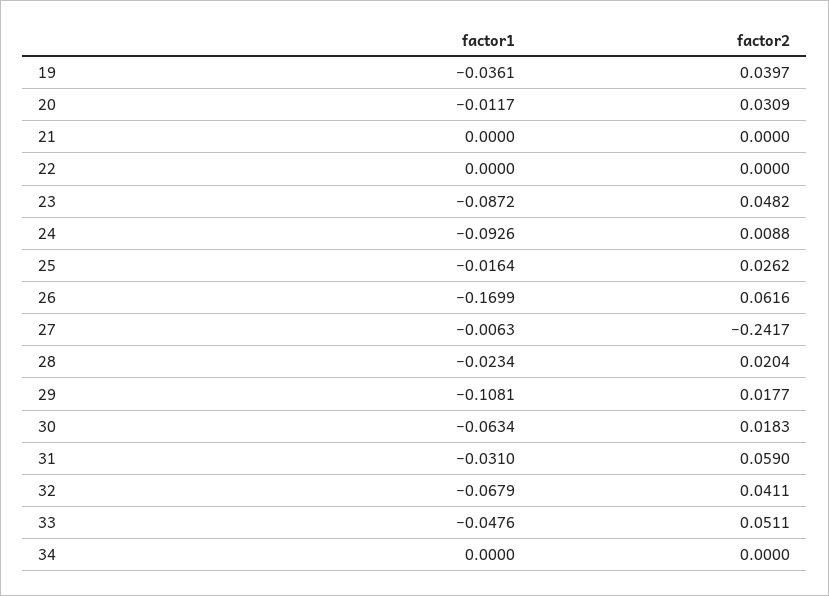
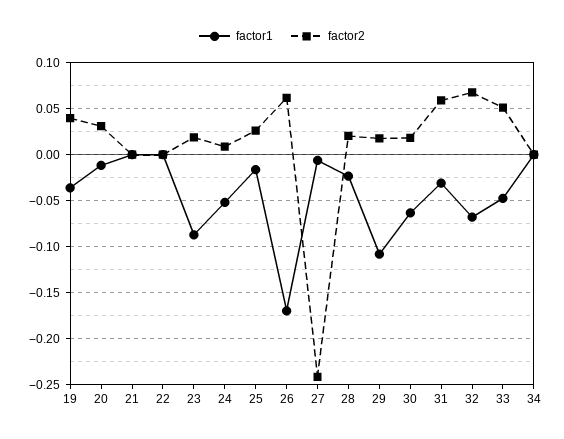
  {
    "factor1": {
      "19": -0.0361,
      "20": -0.0117,
      "21": 0,
      "22": 0,
      "23": -0.0872,
-     "24": -0.0926,
+     "24": -0.05,
      "25": -0.0164,
      "26": -0.1699,
      "27": -0.0063,
      "28": -0.0234,
      "29": -0.1081,
      "30": -0.0634,
      "31": -0.031,
      "32": -0.0679,
      "33": -0.0476,
      "34": 0
    },
    "factor2": {
      "19": 0.0397,
      "20": 0.0309,
      "21": 0,
      "22": 0,
-     "23": 0.0482,
+     "23": 0.02,
      "24": 0.0088,
      "25": 0.0262,
      "26": 0.0616,
      "27": -0.2417,
      "28": 0.0204,
      "29": 0.0177,
      "30": 0.0183,
      "31": 0.059,
-     "32": 0.0411,
+     "32": 0.07,
      "33": 0.0511,
      "34": 0
    }
  }

